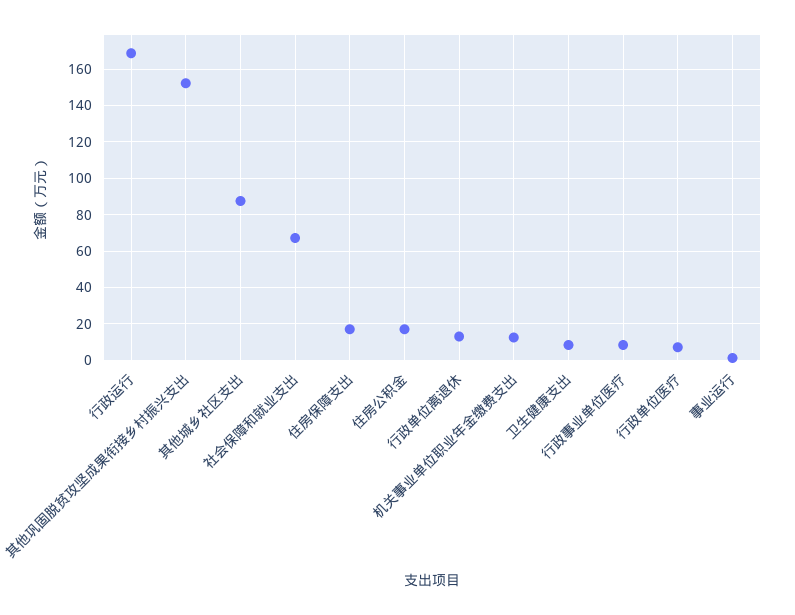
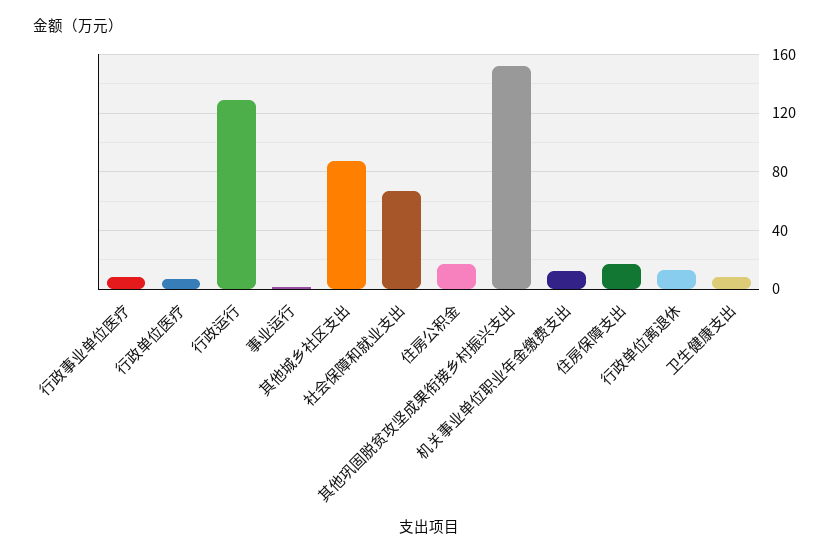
  {
-   "行政运行": 170,
+   "行政运行": 130,
    "其他巩固脱贫攻坚成果衔接乡村振兴支出": 150,
    "其他城乡社区支出": 90,
    "社会保障和就业支出": 65,
    "住房保障支出": 15,
    "住房公积金": 15,
    "行政单位离退休": 15,
    "机关事业单位职业年金缴费支出": 10,
    "卫生健康支出": 10,
    "行政事业单位医疗": 10,
    "行政单位医疗": 5,
    "事业运行": 0
  }

